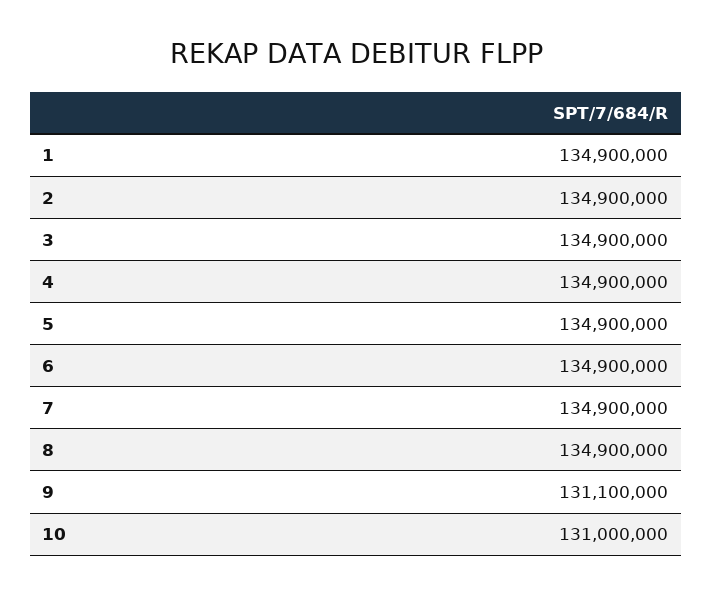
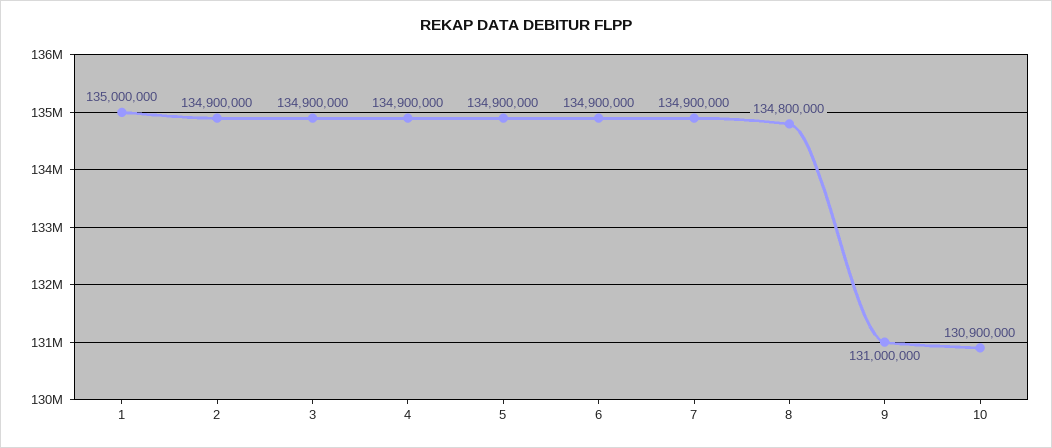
  {
-   "1": 134900000,
+   "1": 135000000,
    "2": 134900000,
    "3": 134900000,
    "4": 134900000,
    "5": 134900000,
    "6": 134900000,
    "7": 134900000,
-   "8": 134900000,
+   "8": 134800000,
-   "9": 131100000,
+   "9": 131000000,
-   "10": 131000000
+   "10": 130900000
  }

